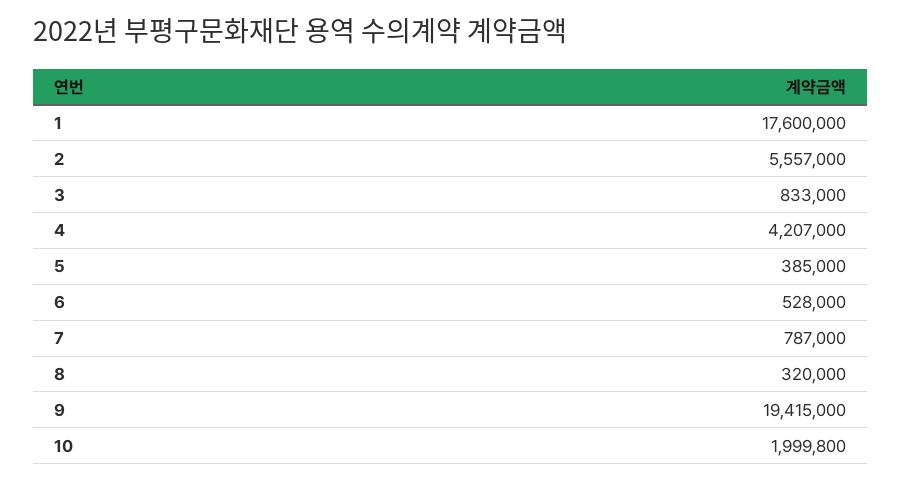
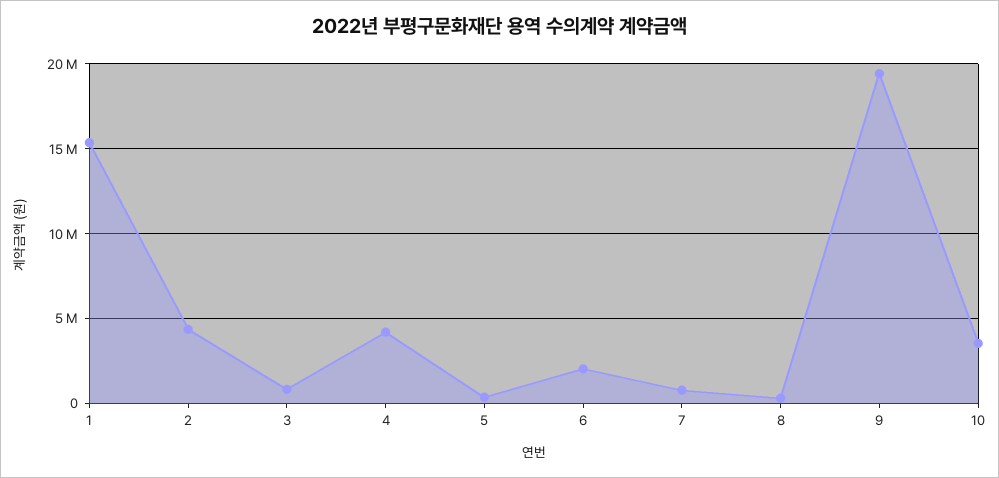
  {
-   "1": 17600000,
+   "1": 15500000,
-   "2": 5557000,
+   "2": 4500000,
    "3": 833000,
    "4": 4207000,
    "5": 385000,
-   "6": 528000,
+   "6": 2000000,
    "7": 787000,
    "8": 320000,
    "9": 19415000,
-   "10": 1999800
+   "10": 3500000
  }

